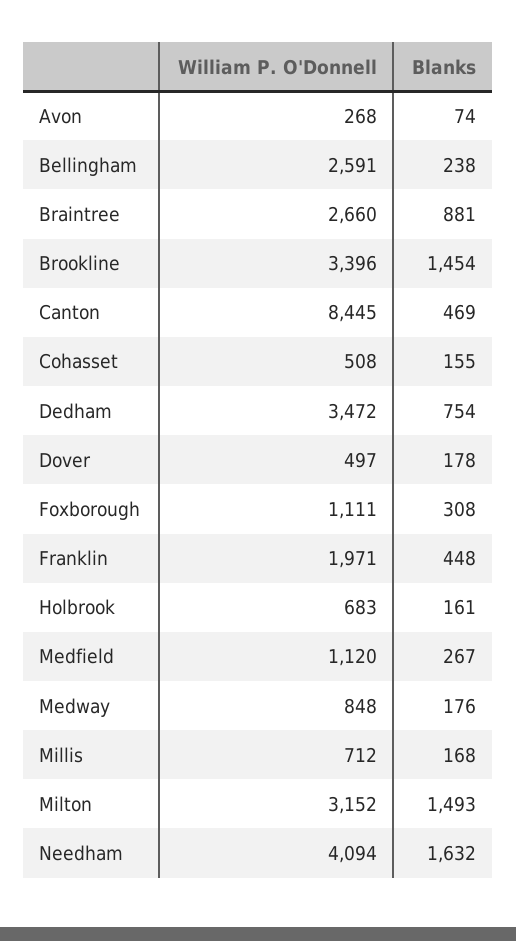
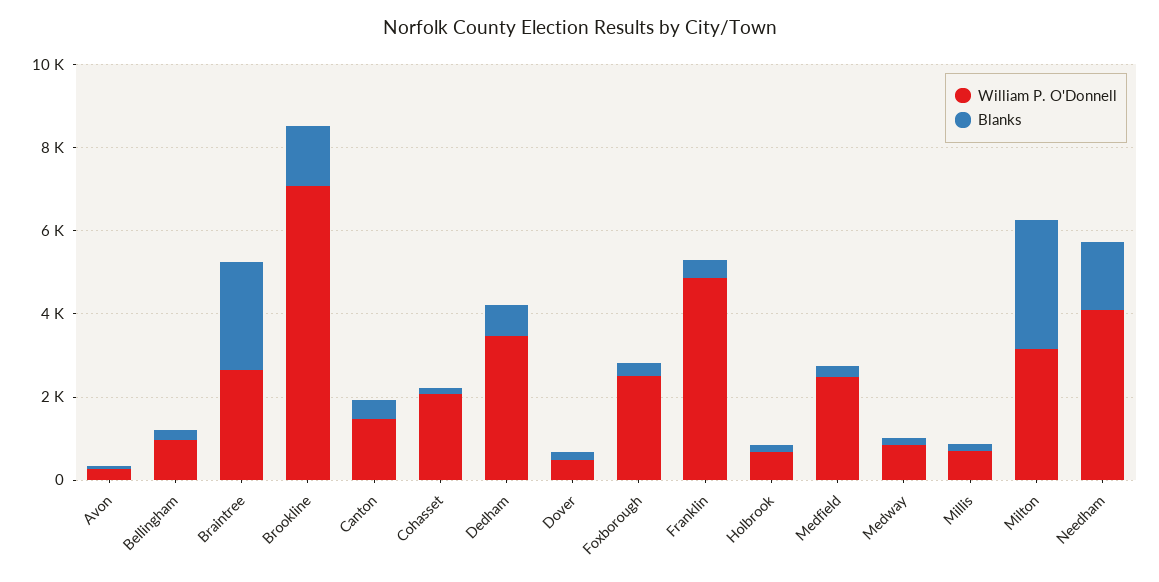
  {
    "William P. O'Donnell": {
      "Avon": 268,
-     "Bellingham": 2591,
+     "Bellingham": 1000,
      "Braintree": 2660,
-     "Brookline": 3396,
+     "Brookline": 7000,
-     "Canton": 8445,
+     "Canton": 1500,
-     "Cohasset": 508,
+     "Cohasset": 2000,
      "Dedham": 3472,
      "Dover": 497,
-     "Foxborough": 1111,
+     "Foxborough": 2500,
-     "Franklin": 1971,
+     "Franklin": 5000,
      "Holbrook": 683,
-     "Medfield": 1120,
+     "Medfield": 2500,
      "Medway": 848,
      "Millis": 712,
      "Milton": 3152,
      "Needham": 4094
    },
    "Blanks": {
      "Avon": 74,
      "Bellingham": 238,
-     "Braintree": 881,
+     "Braintree": 2500,
      "Brookline": 1454,
      "Canton": 469,
      "Cohasset": 155,
      "Dedham": 754,
      "Dover": 178,
      "Foxborough": 308,
      "Franklin": 448,
      "Holbrook": 161,
      "Medfield": 267,
      "Medway": 176,
      "Millis": 168,
-     "Milton": 1493,
+     "Milton": 3000,
      "Needham": 1632
    }
  }

